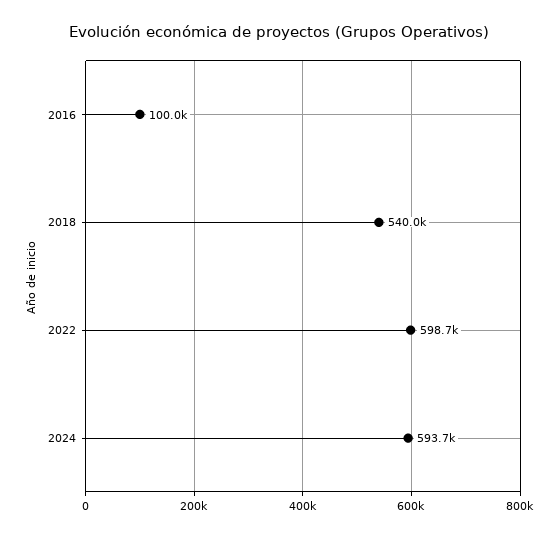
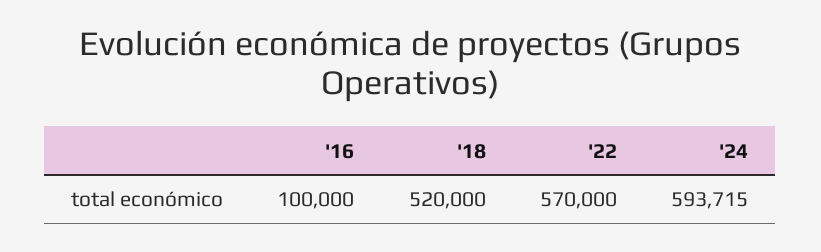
  {
    "2016": 100000,
-   "2018": 540000,
+   "2018": 520000,
-   "2022": 598700,
+   "2022": 570000,
    "2024": 593715
  }

